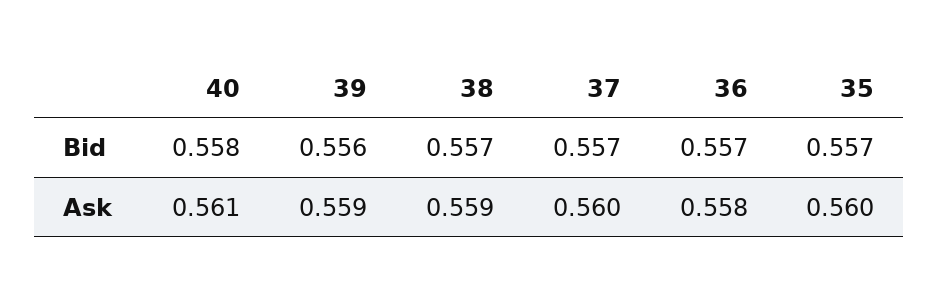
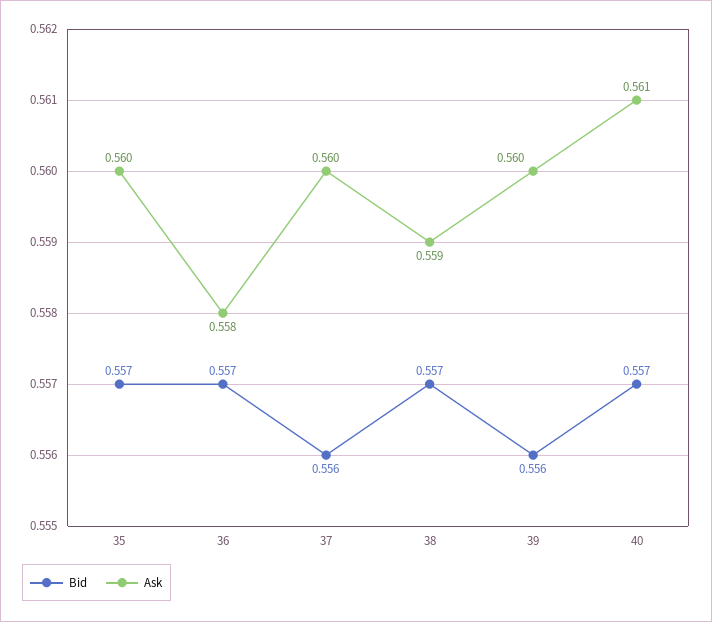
  {
    "Bid": {
-     "40": 0.558,
+     "40": 0.557,
      "39": 0.556,
      "38": 0.557,
-     "37": 0.557,
+     "37": 0.556,
      "36": 0.557,
      "35": 0.557
    },
    "Ask": {
      "40": 0.561,
-     "39": 0.559,
+     "39": 0.56,
      "38": 0.559,
      "37": 0.56,
      "36": 0.558,
      "35": 0.56
    }
  }

